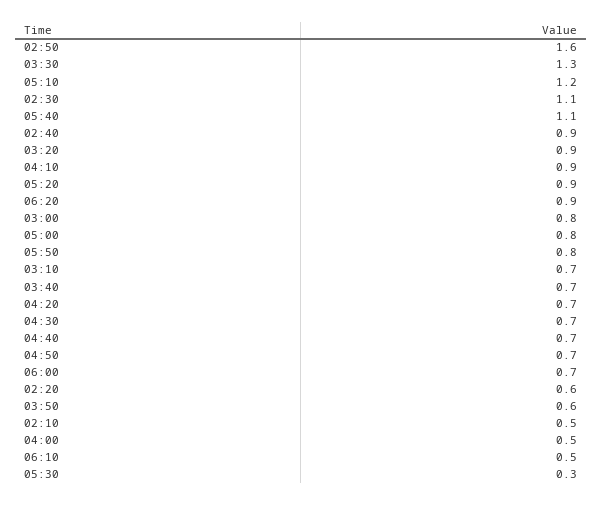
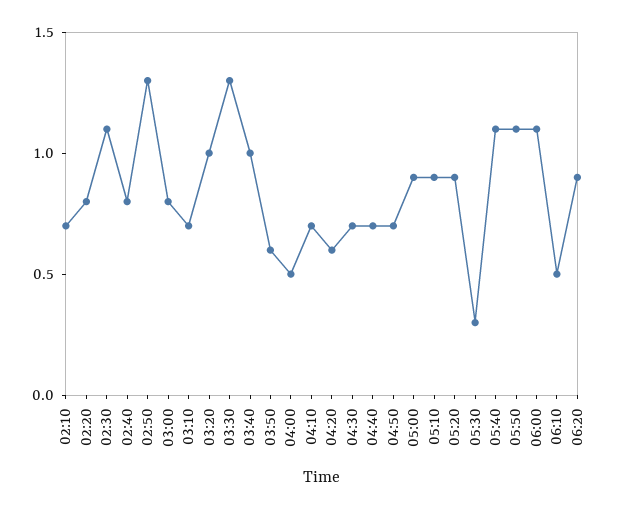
  {
-   "02:50": 1.6,
+   "02:50": 1.3,
    "03:30": 1.3,
-   "05:10": 1.2,
+   "05:10": 0.9,
    "02:30": 1.1,
    "05:40": 1.1,
-   "02:40": 0.9,
+   "02:40": 0.8,
-   "03:20": 0.9,
+   "03:20": 1,
-   "04:10": 0.9,
+   "04:10": 0.7,
    "05:20": 0.9,
    "06:20": 0.9,
    "03:00": 0.8,
-   "05:00": 0.8,
+   "05:00": 0.9,
-   "05:50": 0.8,
+   "05:50": 1.1,
    "03:10": 0.7,
-   "03:40": 0.7,
+   "03:40": 1,
-   "04:20": 0.7,
+   "04:20": 0.6,
    "04:30": 0.7,
    "04:40": 0.7,
    "04:50": 0.7,
-   "06:00": 0.7,
+   "06:00": 1.1,
-   "02:20": 0.6,
+   "02:20": 0.8,
    "03:50": 0.6,
-   "02:10": 0.5,
+   "02:10": 0.7,
    "04:00": 0.5,
    "06:10": 0.5,
    "05:30": 0.3
  }

